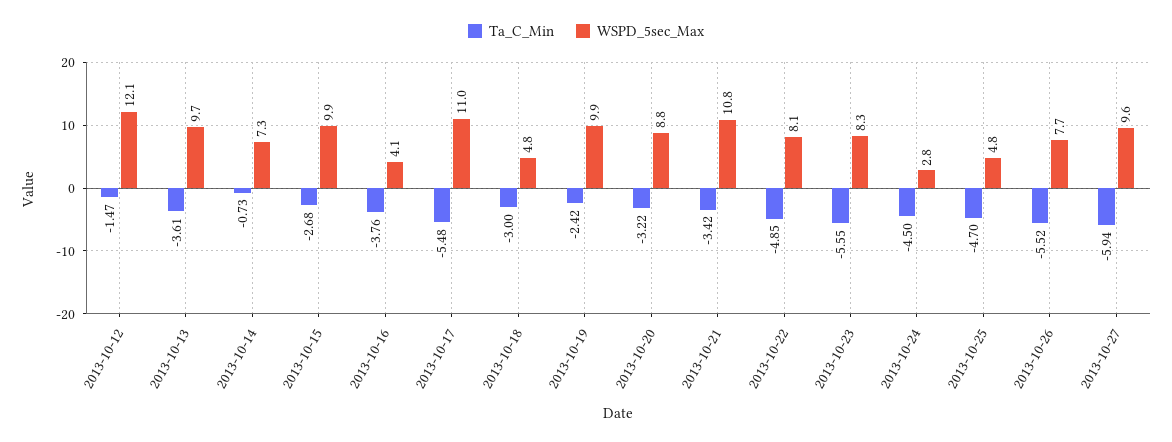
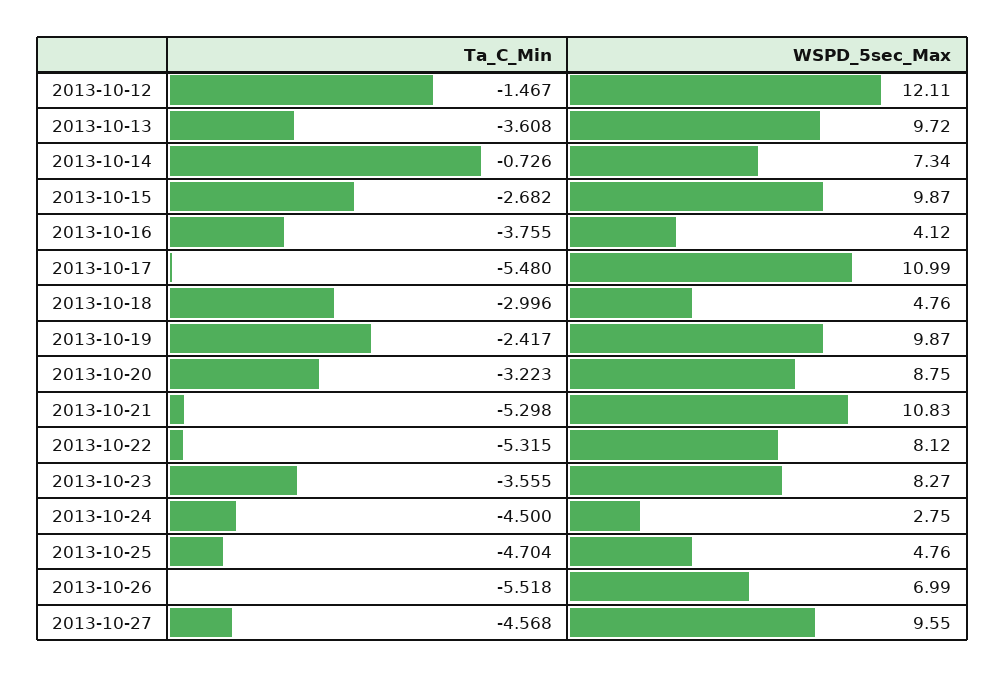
  {
    "Ta_C_Min": {
      "2013-10-12": -1.467,
      "2013-10-13": -3.608,
      "2013-10-14": -0.726,
      "2013-10-15": -2.682,
      "2013-10-16": -3.755,
      "2013-10-17": -5.48,
      "2013-10-18": -2.996,
      "2013-10-19": -2.417,
      "2013-10-20": -3.223,
-     "2013-10-21": -3.42,
+     "2013-10-21": -5.298,
-     "2013-10-22": -4.85,
+     "2013-10-22": -5.315,
-     "2013-10-23": -5.55,
+     "2013-10-23": -3.555,
      "2013-10-24": -4.5,
      "2013-10-25": -4.704,
      "2013-10-26": -5.518,
-     "2013-10-27": -5.94
+     "2013-10-27": -4.568
    },
    "WSPD_5sec_Max": {
      "2013-10-12": 12.11,
      "2013-10-13": 9.72,
      "2013-10-14": 7.34,
      "2013-10-15": 9.87,
      "2013-10-16": 4.12,
      "2013-10-17": 10.99,
      "2013-10-18": 4.76,
      "2013-10-19": 9.87,
      "2013-10-20": 8.75,
      "2013-10-21": 10.83,
      "2013-10-22": 8.12,
      "2013-10-23": 8.27,
      "2013-10-24": 2.75,
      "2013-10-25": 4.76,
-     "2013-10-26": 7.7,
+     "2013-10-26": 6.99,
      "2013-10-27": 9.55
    }
  }

